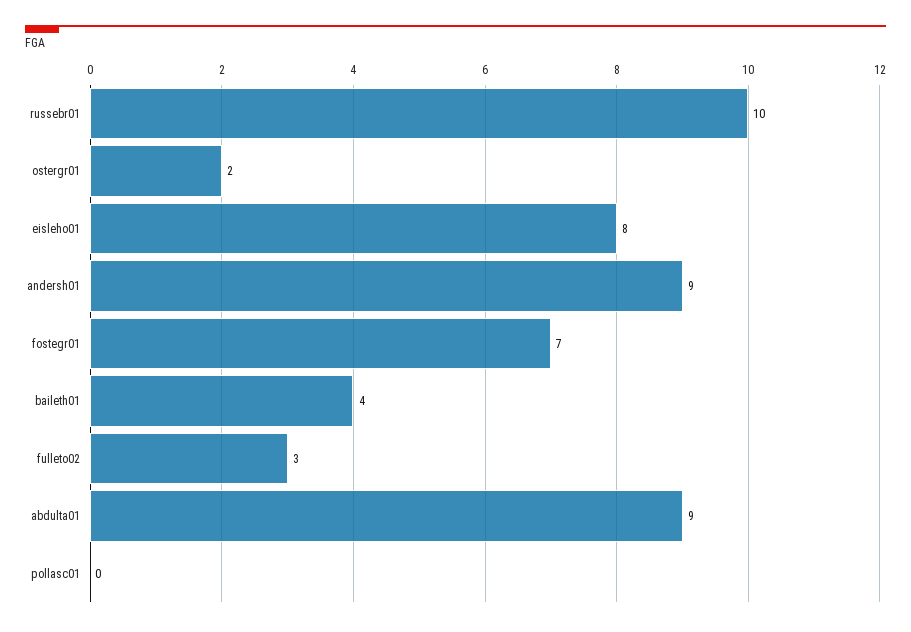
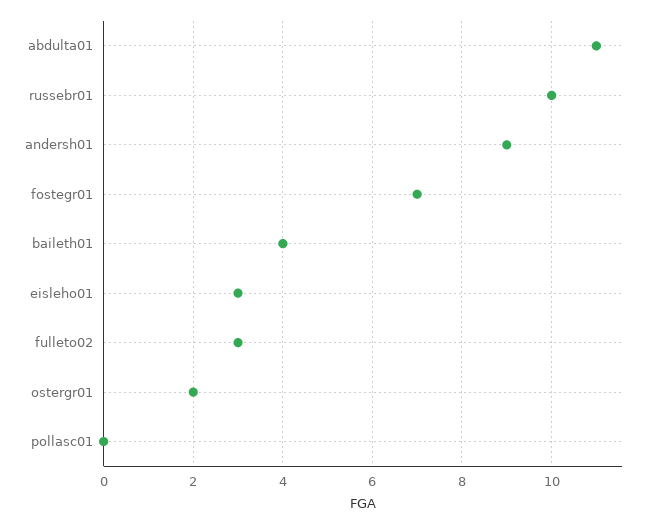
  {
    "russebr01": 10,
    "ostergr01": 2,
-   "eisleho01": 8,
+   "eisleho01": 3,
    "andersh01": 9,
    "fostegr01": 7,
    "baileth01": 4,
    "fulleto02": 3,
-   "abdulta01": 9,
+   "abdulta01": 11,
    "pollasc01": 0
  }

